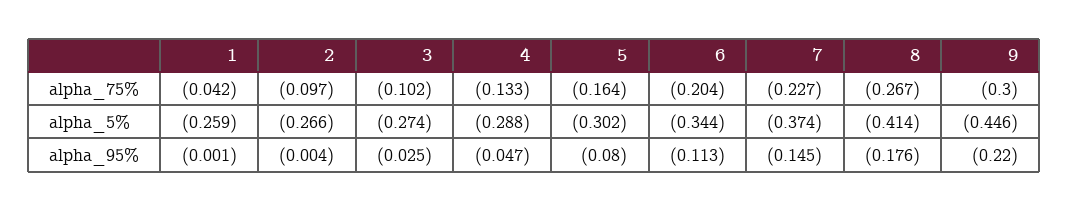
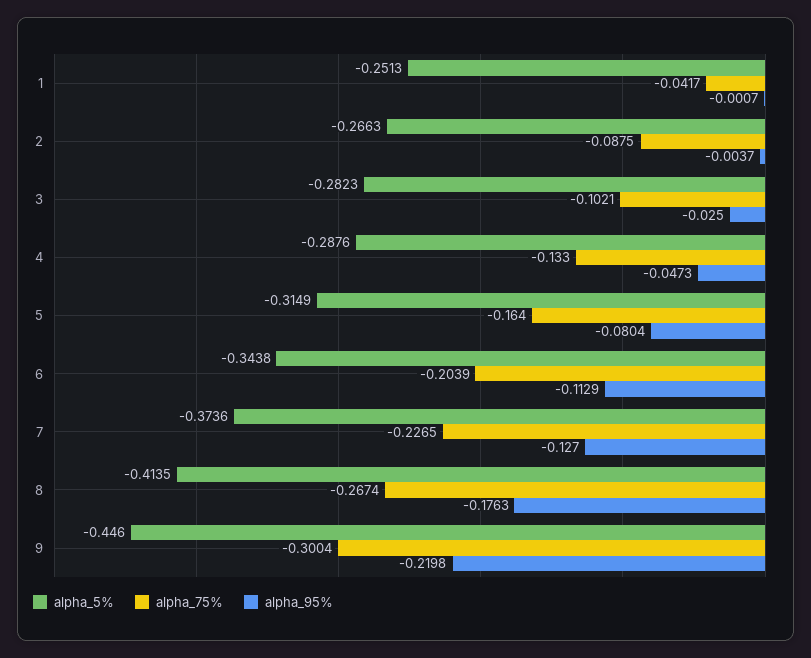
  {
    "alpha_75%": {
      "1": -0.0417,
-     "2": -0.097,
+     "2": -0.0875,
      "3": -0.1021,
      "4": -0.133,
      "5": -0.164,
      "6": -0.2039,
      "7": -0.2265,
      "8": -0.2674,
      "9": -0.3004
    },
    "alpha_5%": {
-     "1": -0.259,
+     "1": -0.2513,
      "2": -0.2663,
-     "3": -0.274,
+     "3": -0.2823,
      "4": -0.2876,
-     "5": -0.302,
+     "5": -0.3149,
      "6": -0.3438,
      "7": -0.3736,
      "8": -0.4135,
      "9": -0.446
    },
    "alpha_95%": {
      "1": -0.0007,
      "2": -0.0037,
      "3": -0.025,
      "4": -0.0473,
      "5": -0.0804,
      "6": -0.1129,
-     "7": -0.145,
+     "7": -0.127,
      "8": -0.1763,
      "9": -0.2198
    }
  }

